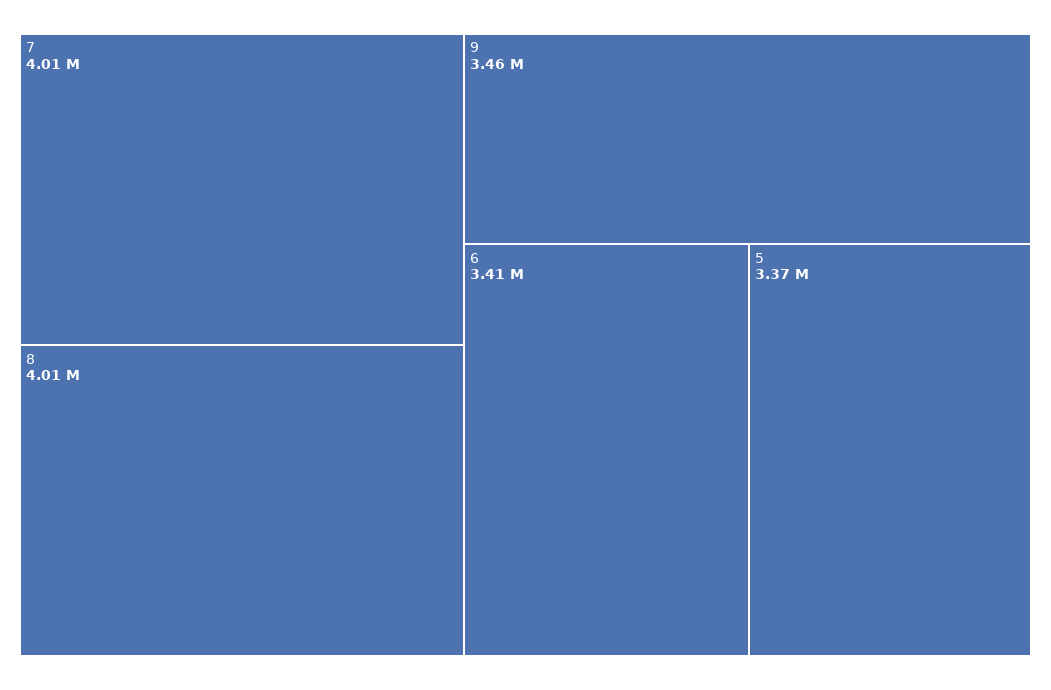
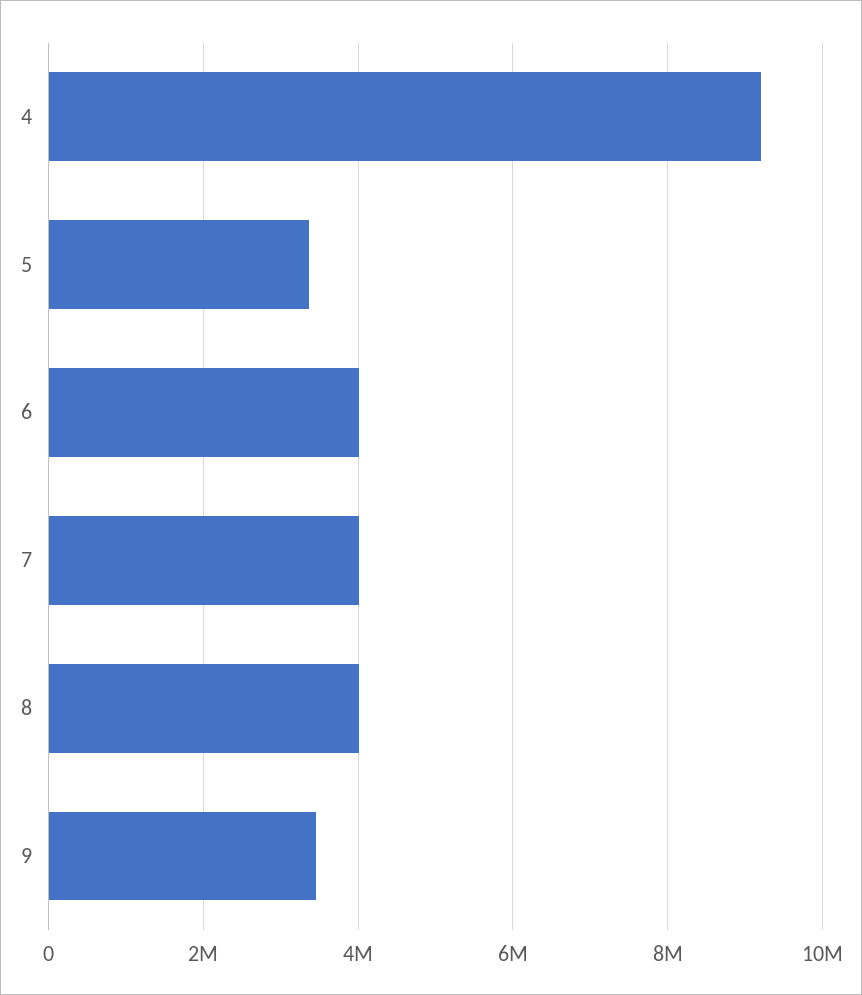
  {
    "7": 4010000,
    "8": 4010000,
    "9": 3460000,
-   "6": 3410000,
+   "6": 4000000,
-   "5": 3370000
+   "5": 3370000,
+   "4": 9200000
  }

